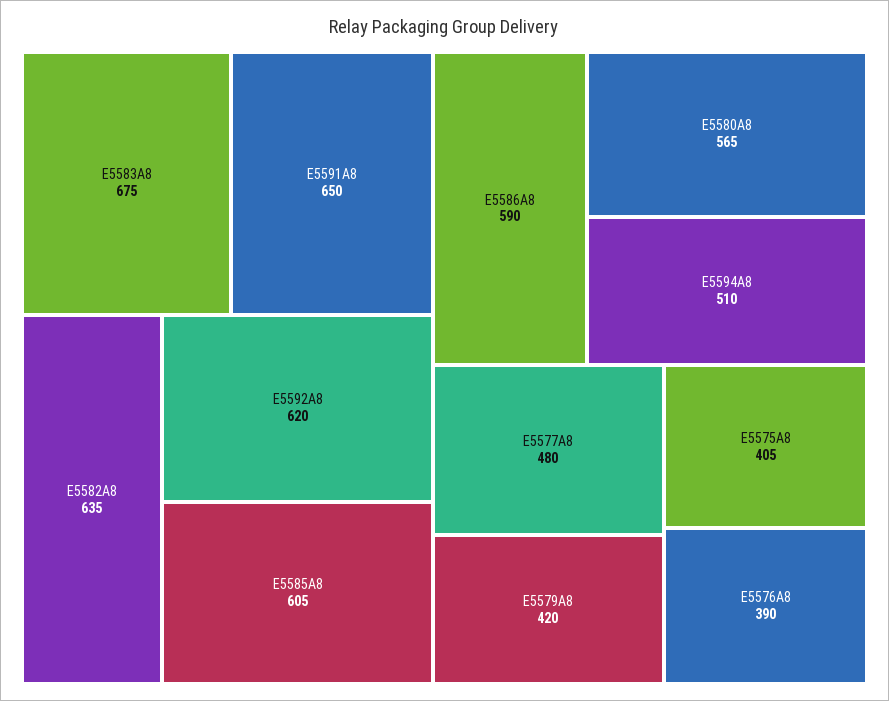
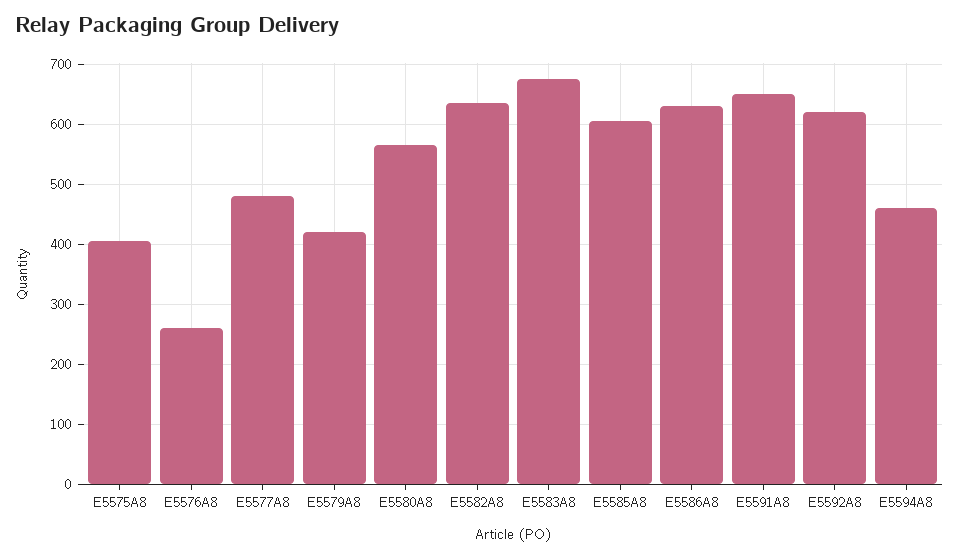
  {
    "E5583A8": 675,
    "E5591A8": 650,
    "E5582A8": 635,
    "E5592A8": 620,
    "E5585A8": 605,
-   "E5586A8": 590,
+   "E5586A8": 630,
    "E5580A8": 565,
-   "E5594A8": 510,
+   "E5594A8": 460,
    "E5577A8": 480,
    "E5579A8": 420,
    "E5575A8": 405,
-   "E5576A8": 390
+   "E5576A8": 260
  }

